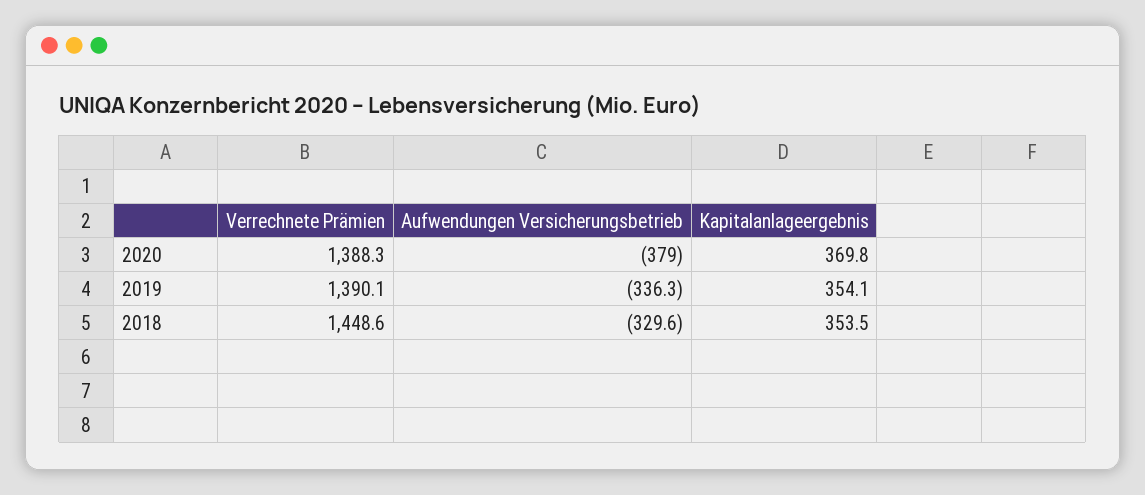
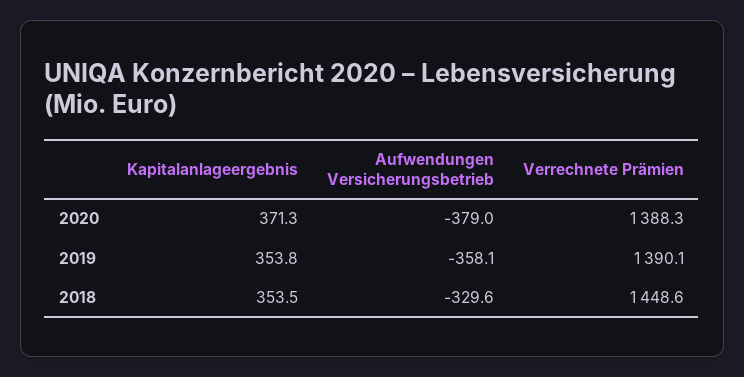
  {
    "Verrechnete Prämien": {
      "2020": 1388.3,
      "2019": 1390.1,
      "2018": 1448.6
    },
    "Aufwendungen Versicherungsbetrieb": {
      "2020": -379,
-     "2019": -336.3,
+     "2019": -358.1,
      "2018": -329.6
    },
    "Kapitalanlageergebnis": {
-     "2020": 369.8,
+     "2020": 371.3,
-     "2019": 354.1,
+     "2019": 353.8,
      "2018": 353.5
    }
  }

